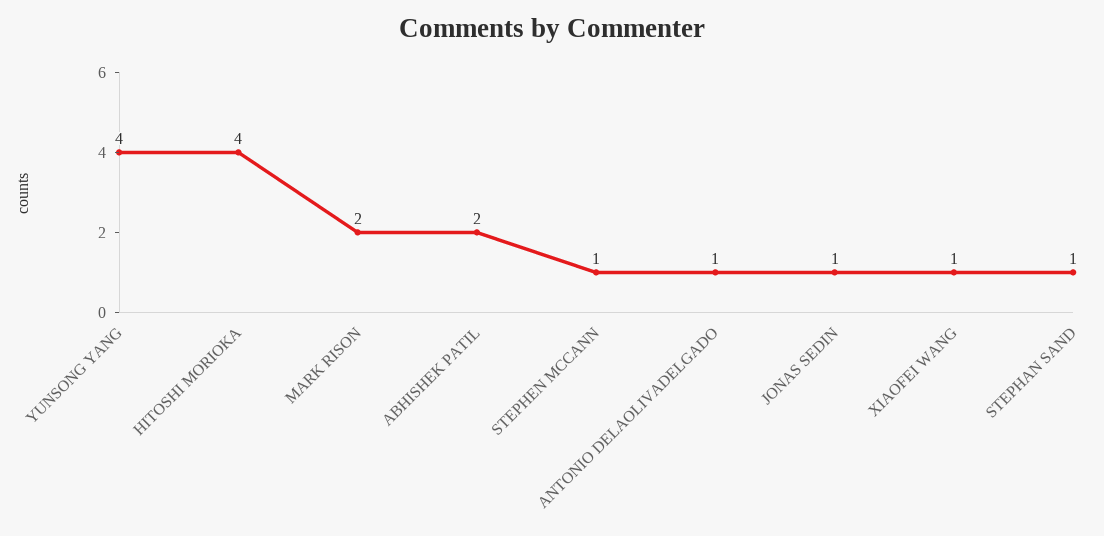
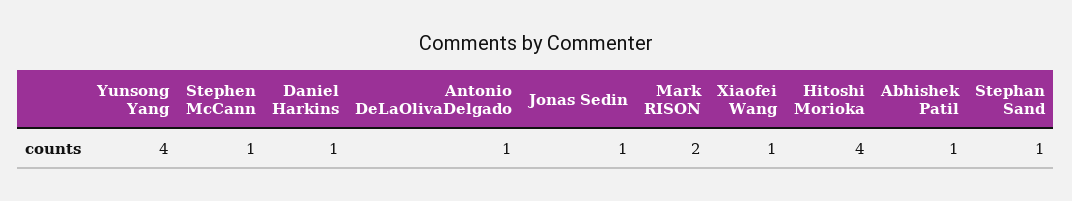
  {
    "YUNSONG YANG": 4,
    "HITOSHI MORIOKA": 4,
    "MARK RISON": 2,
-   "ABHISHEK PATIL": 2,
+   "ABHISHEK PATIL": 1,
    "STEPHEN MCCANN": 1,
    "ANTONIO DELAOLIVADELGADO": 1,
    "JONAS SEDIN": 1,
    "XIAOFEI WANG": 1,
-   "STEPHAN SAND": 1
+   "STEPHAN SAND": 1,
+   "Daniel Harkins": 1
  }

